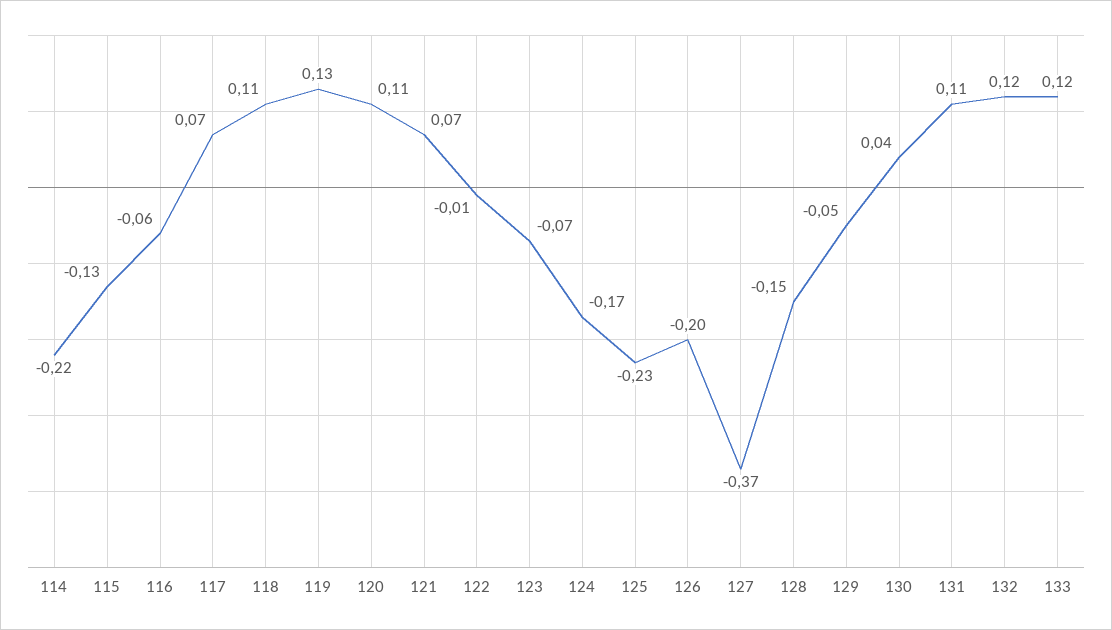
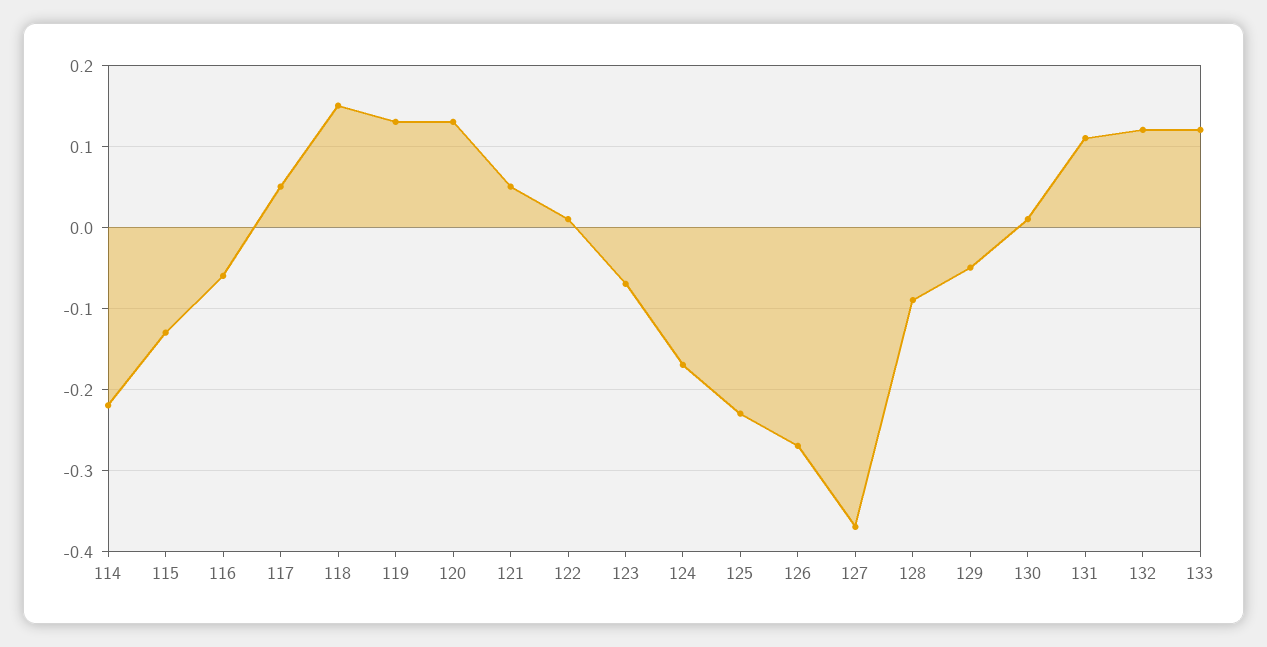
  {
    "114": -0.22,
    "115": -0.13,
    "116": -0.06,
-   "117": 0.07,
+   "117": 0.05,
-   "118": 0.11,
+   "118": 0.15,
    "119": 0.13,
-   "120": 0.11,
+   "120": 0.13,
-   "121": 0.07,
+   "121": 0.05,
-   "122": -0.01,
+   "122": 0.01,
    "123": -0.07,
    "124": -0.17,
    "125": -0.23,
-   "126": -0.2,
+   "126": -0.27,
    "127": -0.37,
-   "128": -0.15,
+   "128": -0.09,
    "129": -0.05,
-   "130": 0.04,
+   "130": 0.01,
    "131": 0.11,
    "132": 0.12,
    "133": 0.12
  }

